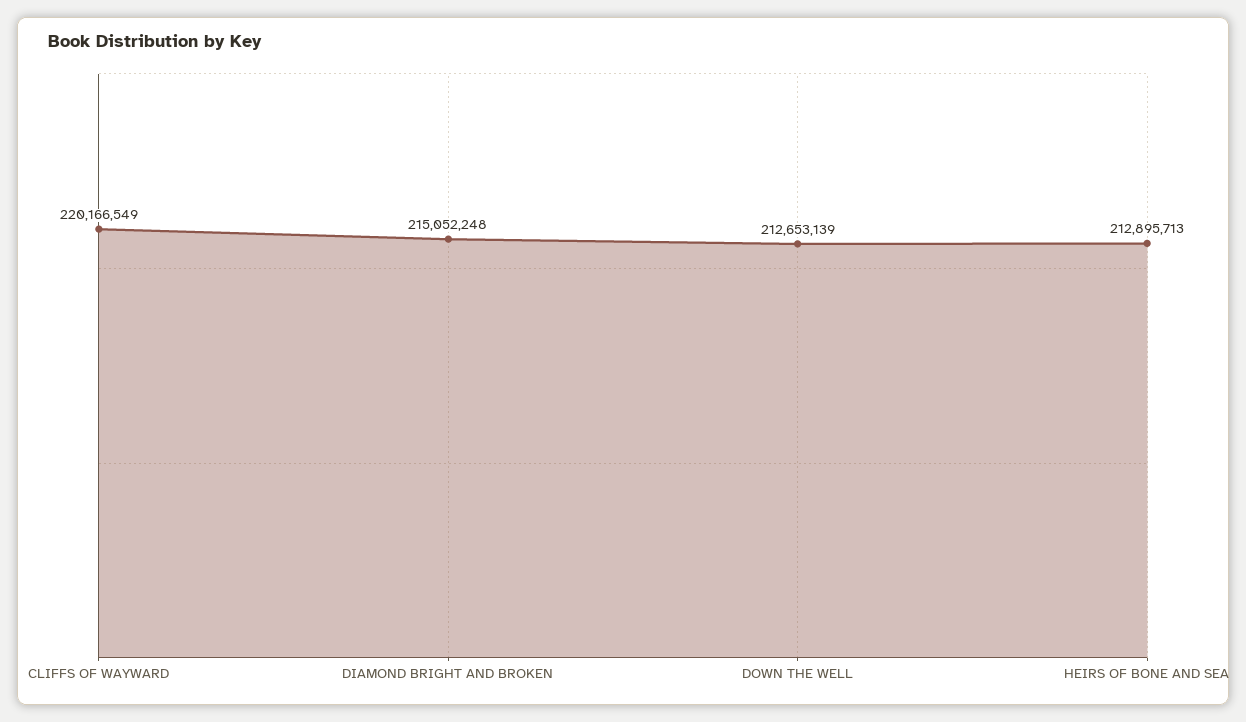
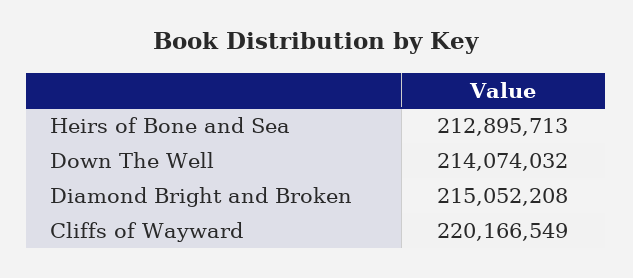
  {
    "CLIFFS OF WAYWARD": 220166549,
-   "DIAMOND BRIGHT AND BROKEN": 215052248,
+   "DIAMOND BRIGHT AND BROKEN": 215052208,
-   "DOWN THE WELL": 212653139,
+   "DOWN THE WELL": 214074032,
    "HEIRS OF BONE AND SEA": 212895713
  }

